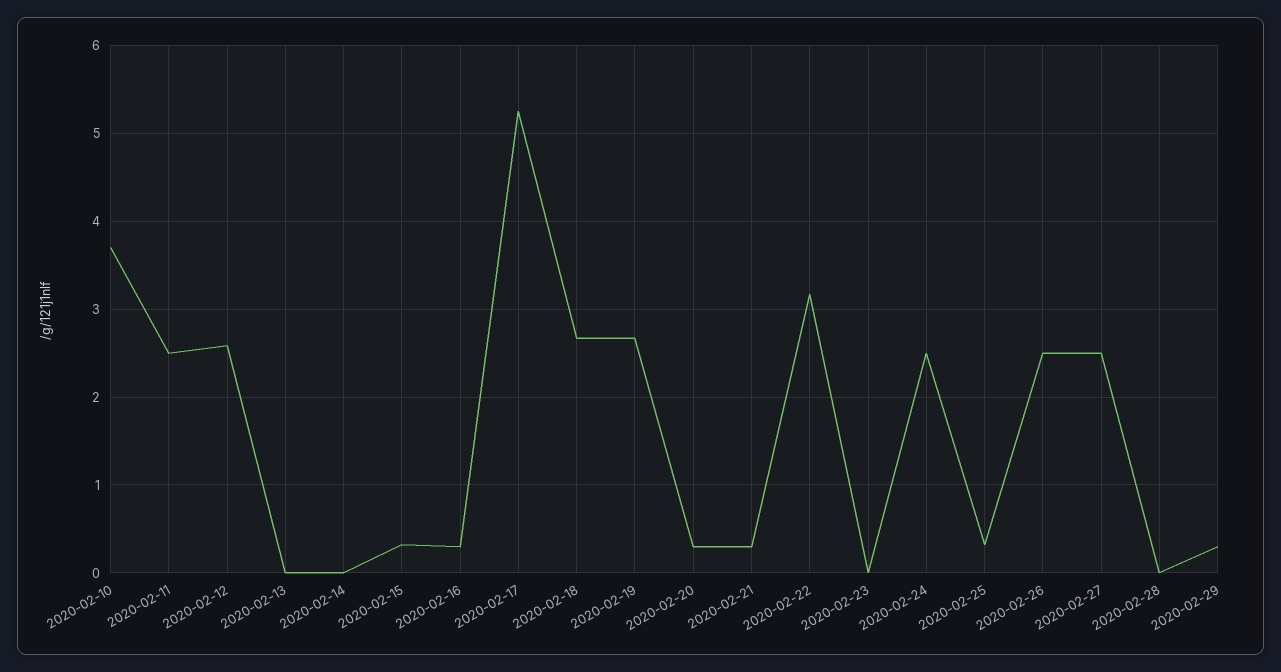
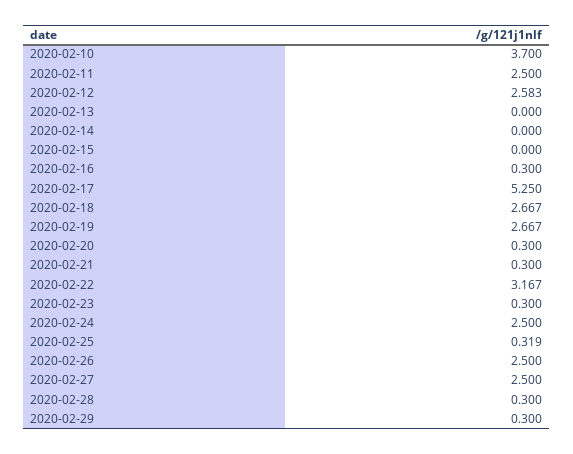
  {
    "2020-02-10": 3.7,
    "2020-02-11": 2.5,
    "2020-02-12": 2.583,
    "2020-02-13": 0,
    "2020-02-14": 0,
-   "2020-02-15": 0.3,
+   "2020-02-15": 0,
    "2020-02-16": 0.3,
    "2020-02-17": 5.25,
    "2020-02-18": 2.667,
    "2020-02-19": 2.667,
    "2020-02-20": 0.3,
    "2020-02-21": 0.3,
    "2020-02-22": 3.167,
-   "2020-02-23": 0,
+   "2020-02-23": 0.3,
    "2020-02-24": 2.5,
    "2020-02-25": 0.319,
    "2020-02-26": 2.5,
    "2020-02-27": 2.5,
-   "2020-02-28": 0,
+   "2020-02-28": 0.3,
    "2020-02-29": 0.3
  }

